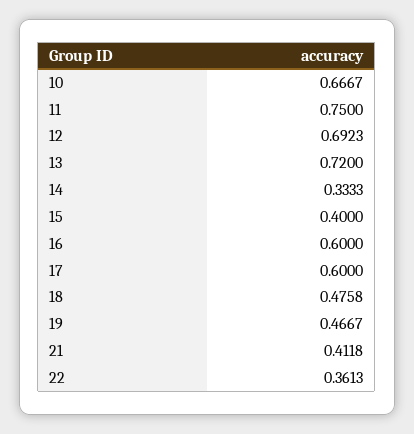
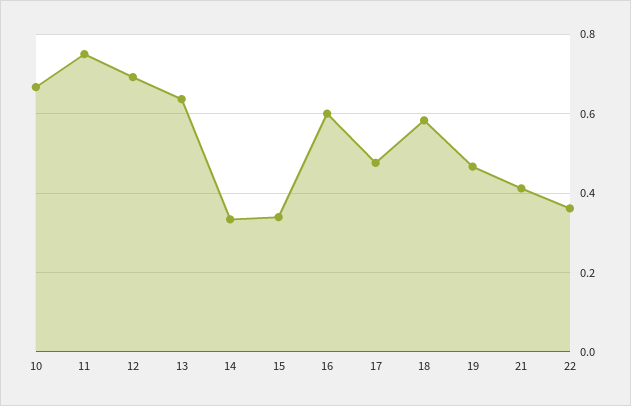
  {
    "10": 0.6667,
    "11": 0.75,
    "12": 0.6923,
-   "13": 0.72,
+   "13": 0.64,
    "14": 0.3333,
-   "15": 0.4,
+   "15": 0.34,
    "16": 0.6,
-   "17": 0.6,
+   "17": 0.48,
-   "18": 0.4758,
+   "18": 0.58,
    "19": 0.4667,
    "21": 0.4118,
    "22": 0.3613
  }

